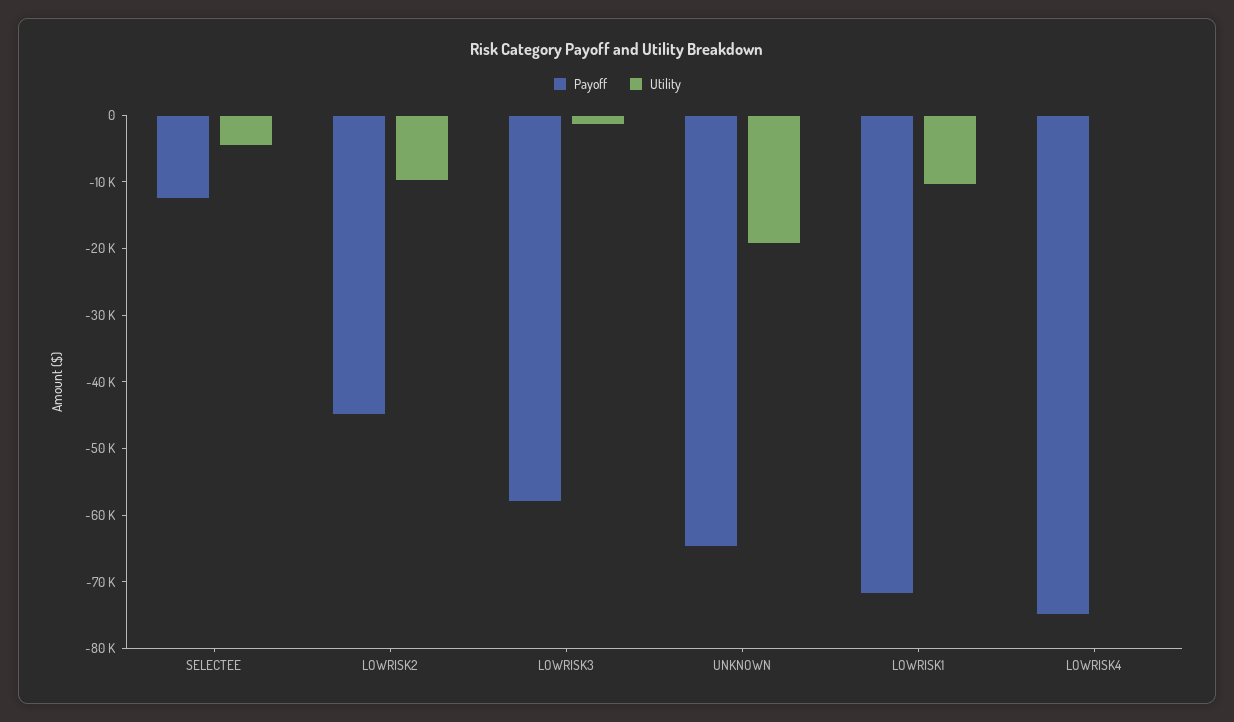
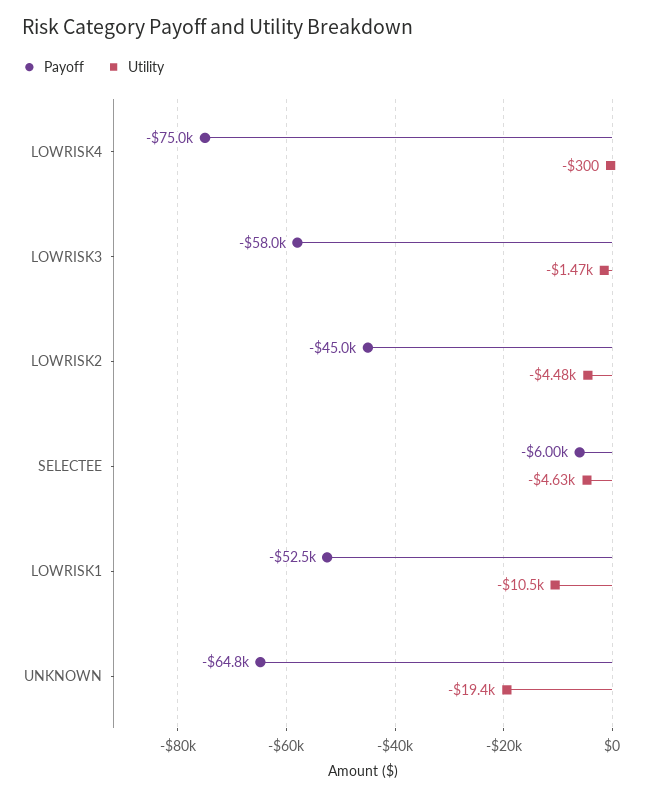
  {
    "Payoff": {
-     "SELECTEE": -12000,
+     "SELECTEE": -6000,
      "LOWRISK2": -45000,
      "LOWRISK3": -58000,
      "UNKNOWN": -64800,
-     "LOWRISK1": -72000,
+     "LOWRISK1": -52500,
      "LOWRISK4": -75000
    },
    "Utility": {
      "SELECTEE": -4630,
-     "LOWRISK2": -10000,
+     "LOWRISK2": -4480,
      "LOWRISK3": -1470,
      "UNKNOWN": -19400,
      "LOWRISK1": -10500,
      "LOWRISK4": -300
    }
  }

